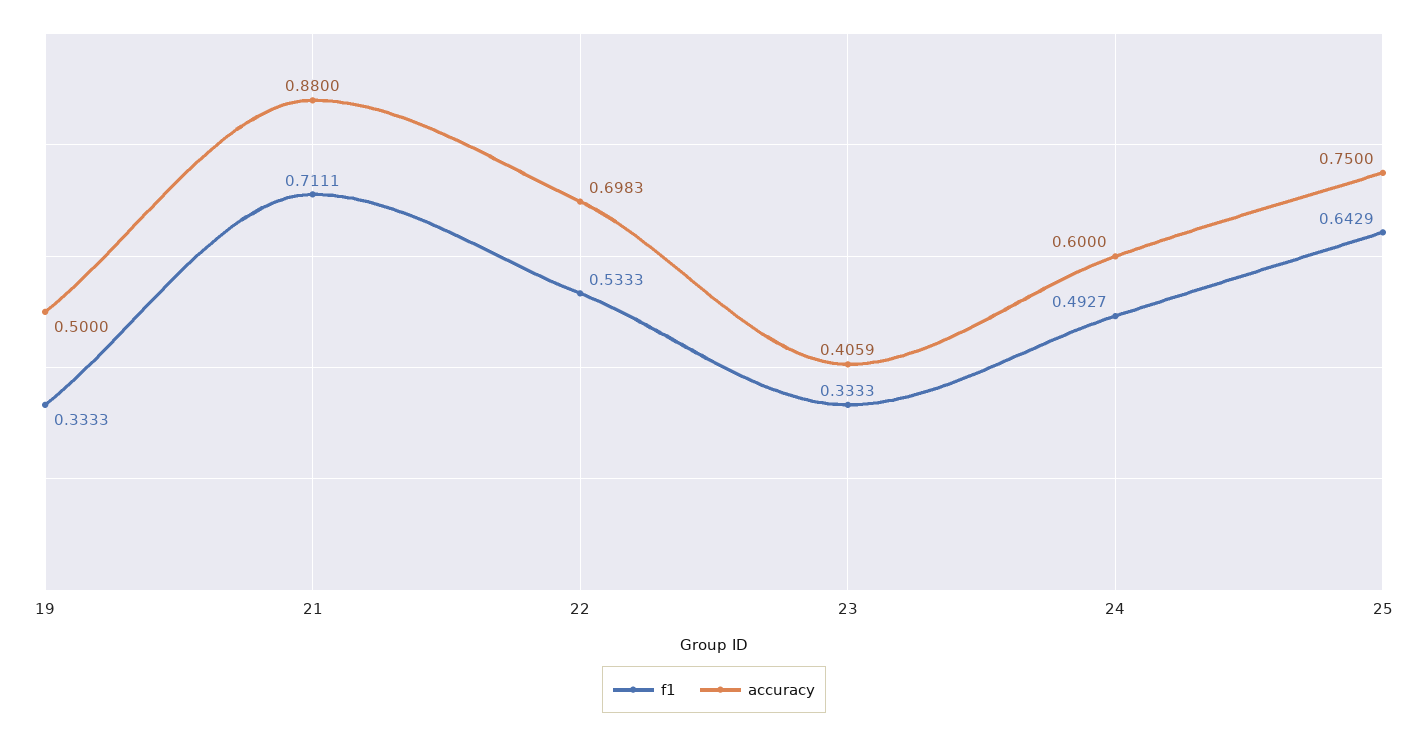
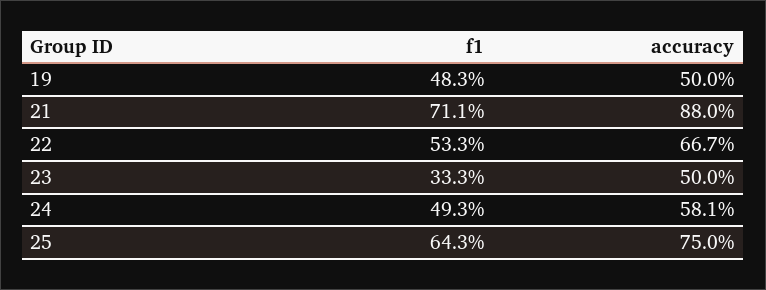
  {
    "f1": {
-     "19": 0.3333,
+     "19": 0.483,
      "21": 0.7111,
      "22": 0.5333,
      "23": 0.3333,
      "24": 0.4927,
      "25": 0.6429
    },
    "accuracy": {
      "19": 0.5,
      "21": 0.88,
-     "22": 0.6983,
+     "22": 0.667,
-     "23": 0.4059,
+     "23": 0.5,
-     "24": 0.6,
+     "24": 0.581,
      "25": 0.75
    }
  }

